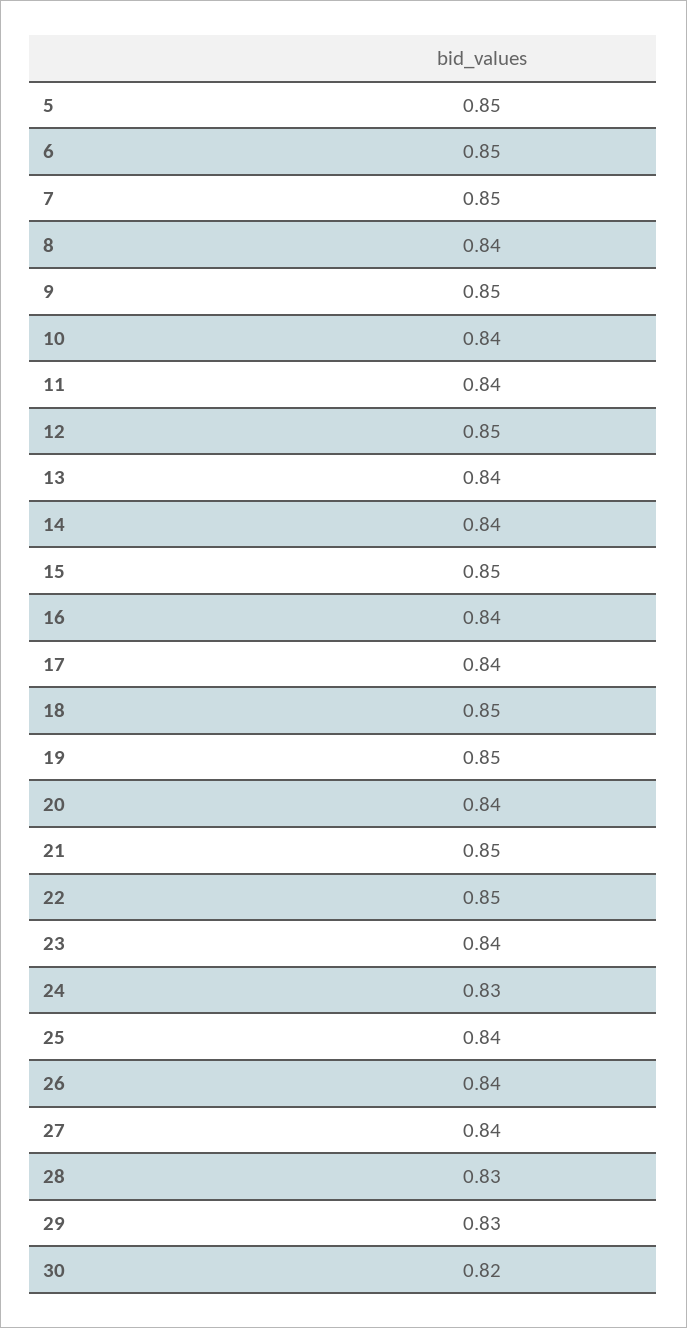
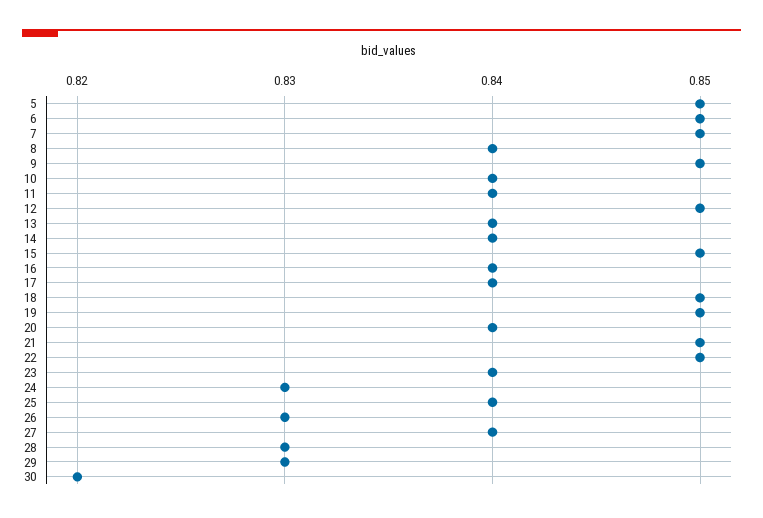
  {
    "5": 0.85,
    "6": 0.85,
    "7": 0.85,
    "8": 0.84,
    "9": 0.85,
    "10": 0.84,
    "11": 0.84,
    "12": 0.85,
    "13": 0.84,
    "14": 0.84,
    "15": 0.85,
    "16": 0.84,
    "17": 0.84,
    "18": 0.85,
    "19": 0.85,
    "20": 0.84,
    "21": 0.85,
    "22": 0.85,
    "23": 0.84,
    "24": 0.83,
    "25": 0.84,
-   "26": 0.84,
+   "26": 0.83,
    "27": 0.84,
    "28": 0.83,
    "29": 0.83,
    "30": 0.82
  }

